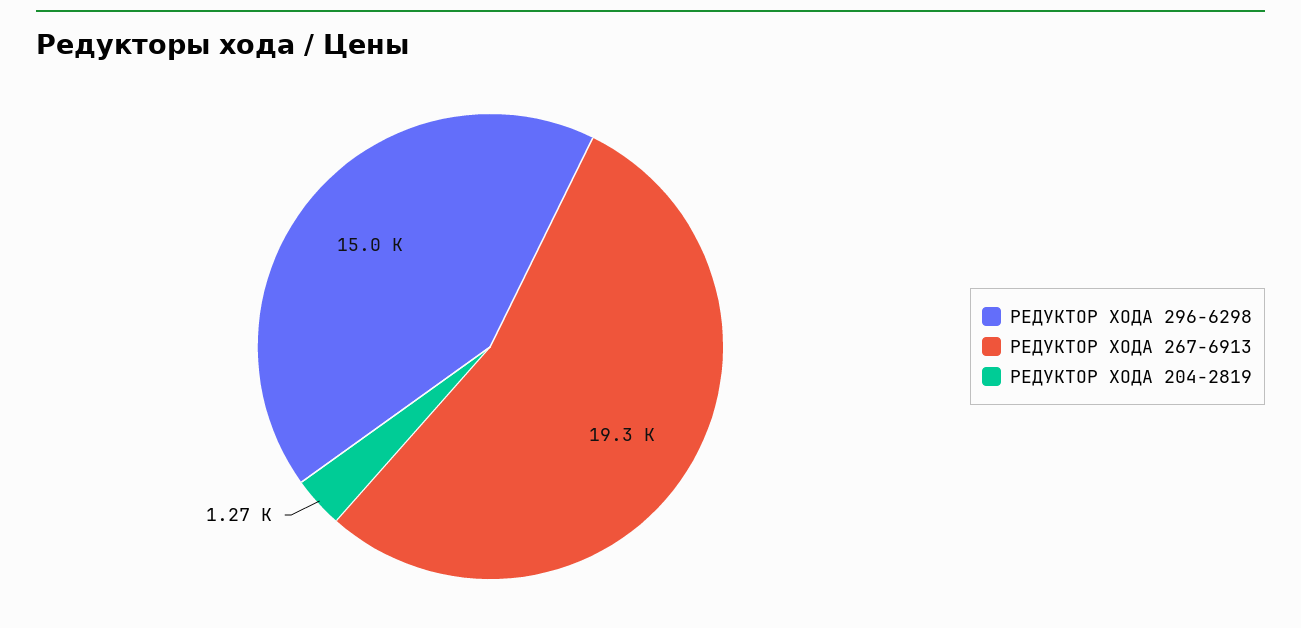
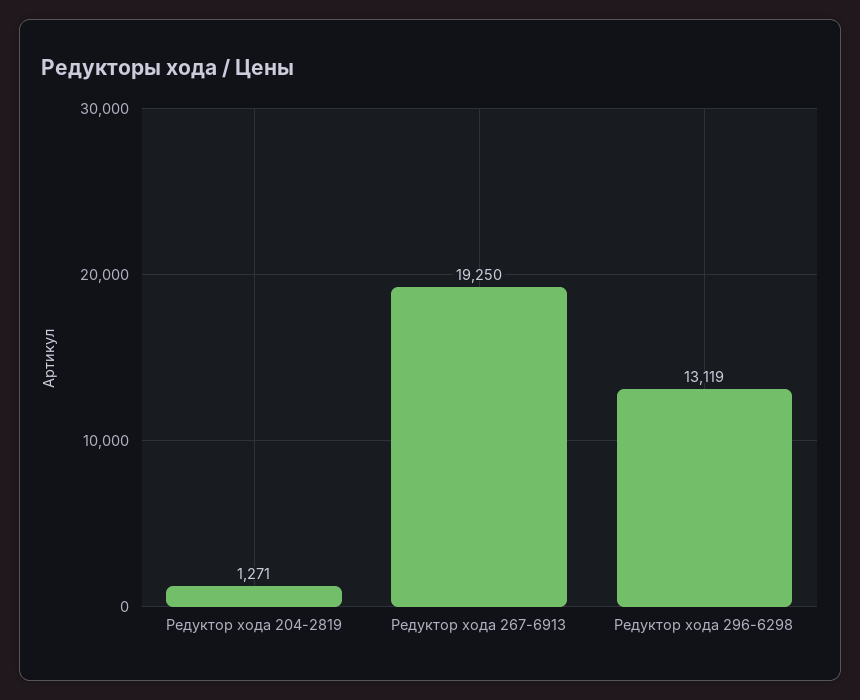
  {
-   "РЕДУКТОР ХОДА 296-6298": 15000,
+   "РЕДУКТОР ХОДА 296-6298": 13119,
    "РЕДУКТОР ХОДА 267-6913": 19250,
    "РЕДУКТОР ХОДА 204-2819": 1271
  }

